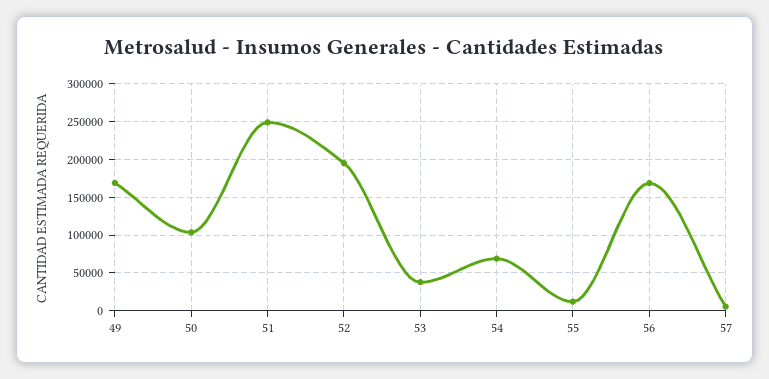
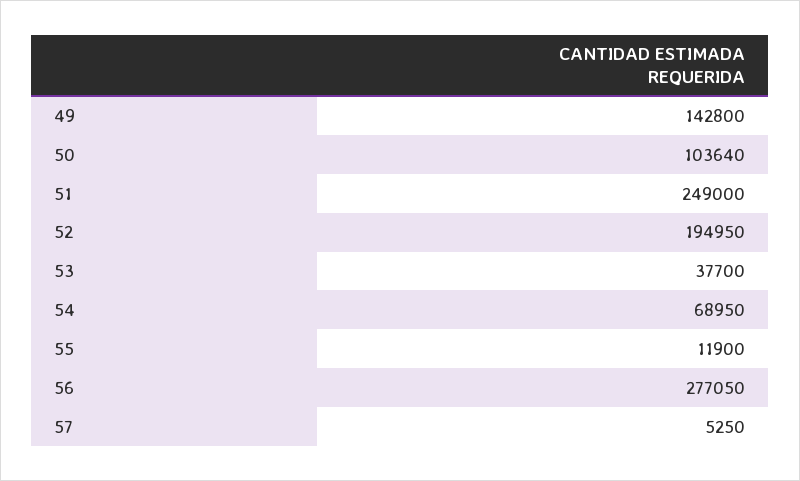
  {
-   "49": 170000,
+   "49": 142800,
    "50": 103640,
    "51": 249000,
    "52": 194950,
    "53": 37700,
    "54": 68950,
    "55": 11900,
-   "56": 170000,
+   "56": 277050,
    "57": 5250
  }

